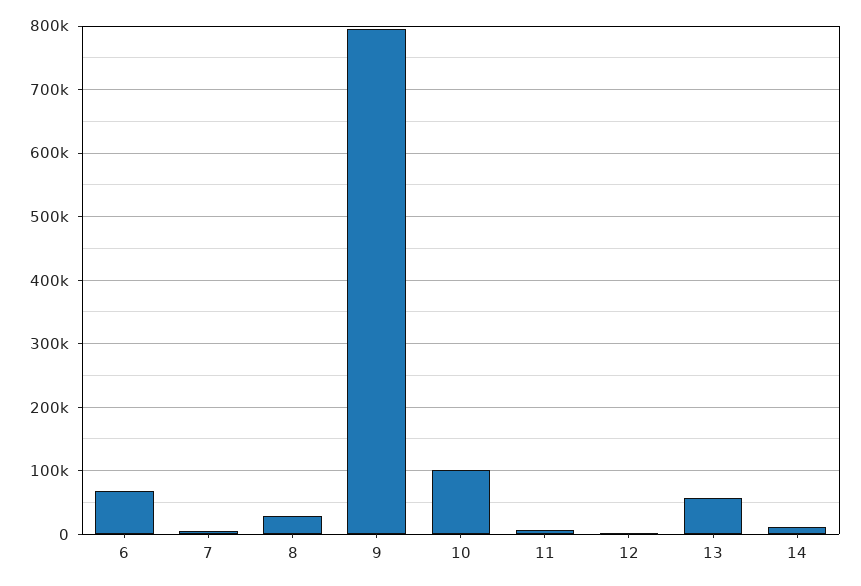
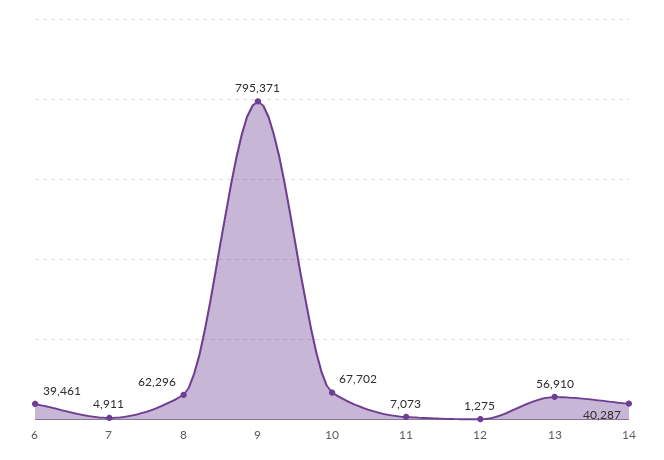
  {
-   "6": 70000,
+   "6": 39461,
    "7": 4911,
-   "8": 30000,
+   "8": 62296,
    "9": 795371,
-   "10": 100000,
+   "10": 67702,
    "11": 7073,
    "12": 1275,
    "13": 56910,
-   "14": 10000
+   "14": 40287
  }

